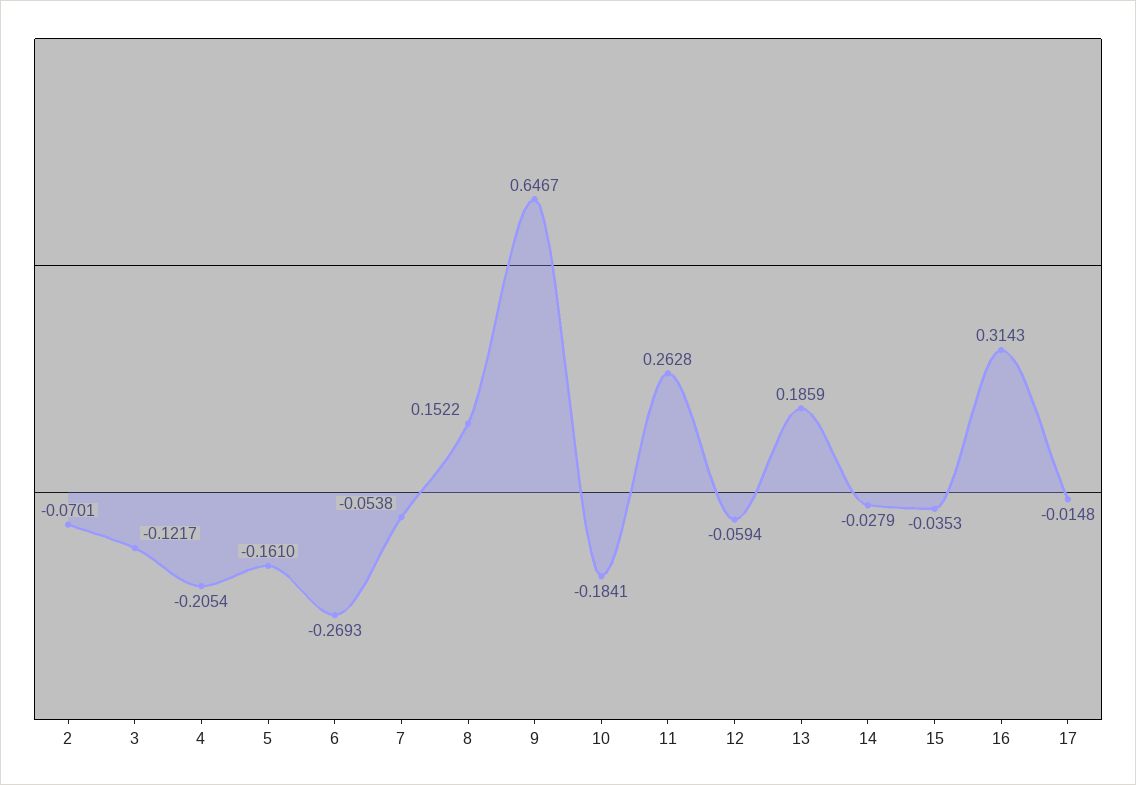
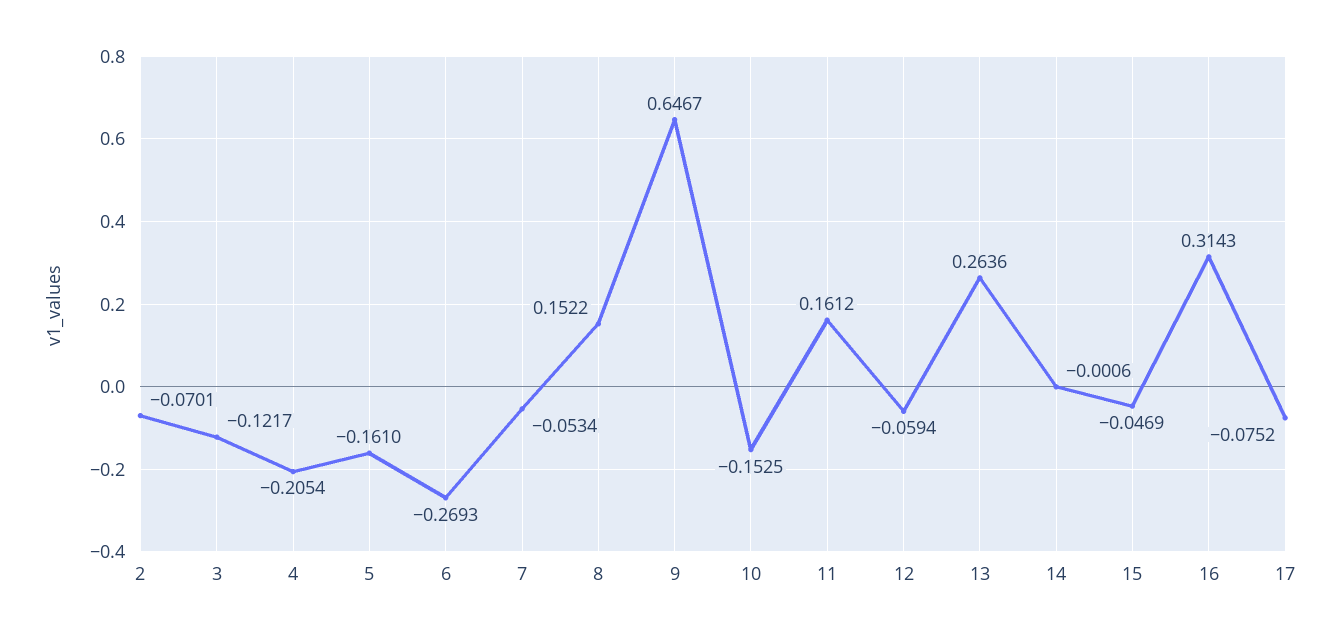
  {
    "2": -0.0701,
    "3": -0.1217,
    "4": -0.2054,
    "5": -0.161,
    "6": -0.2693,
-   "7": -0.0538,
+   "7": -0.0534,
    "8": 0.1522,
    "9": 0.6467,
-   "10": -0.1841,
+   "10": -0.1525,
-   "11": 0.2628,
+   "11": 0.1612,
    "12": -0.0594,
-   "13": 0.1859,
+   "13": 0.2636,
-   "14": -0.0279,
+   "14": -0.0006,
-   "15": -0.0353,
+   "15": -0.0469,
    "16": 0.3143,
-   "17": -0.0148
+   "17": -0.0752
  }

